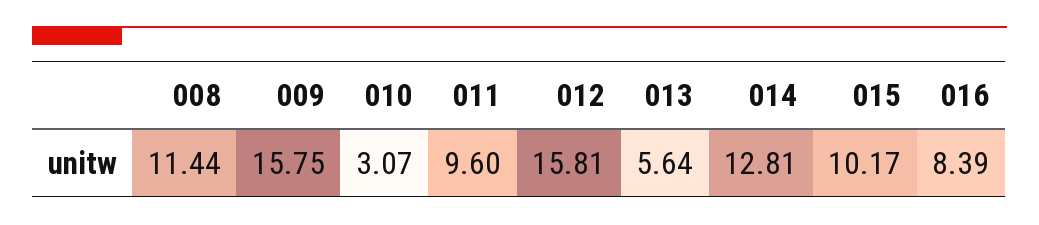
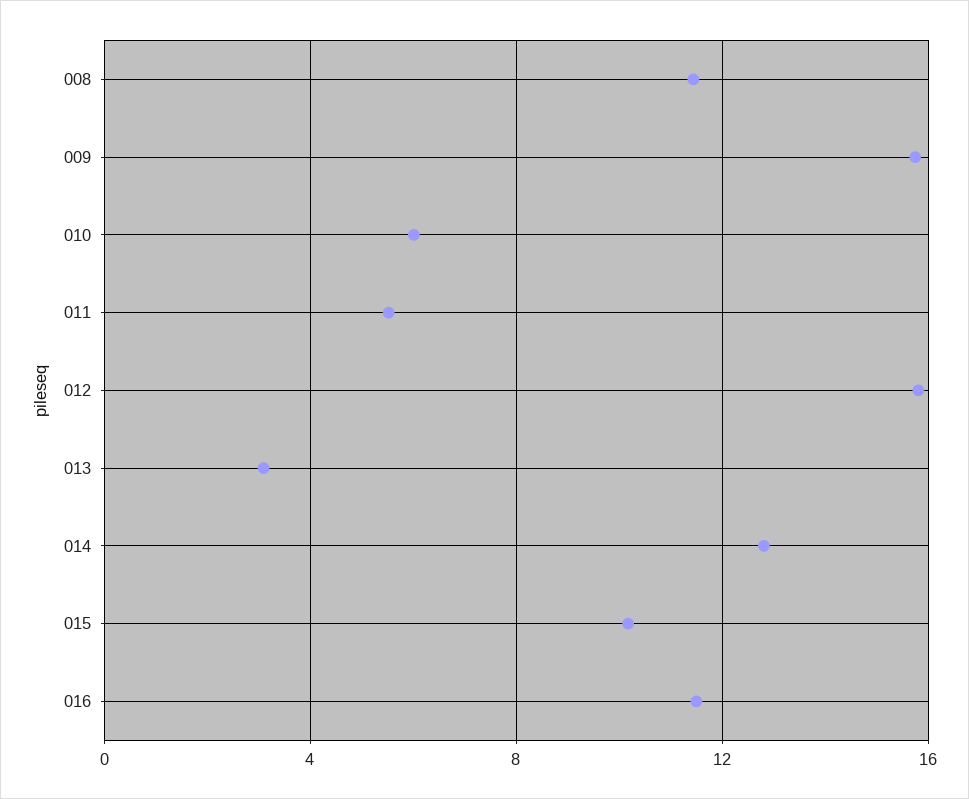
  {
    "008": 11.44,
    "009": 15.75,
-   "010": 3.07,
+   "010": 6,
-   "011": 9.6,
+   "011": 5.5,
    "012": 15.81,
-   "013": 5.64,
+   "013": 3,
    "014": 12.81,
    "015": 10.17,
-   "016": 8.39
+   "016": 11.5
  }

